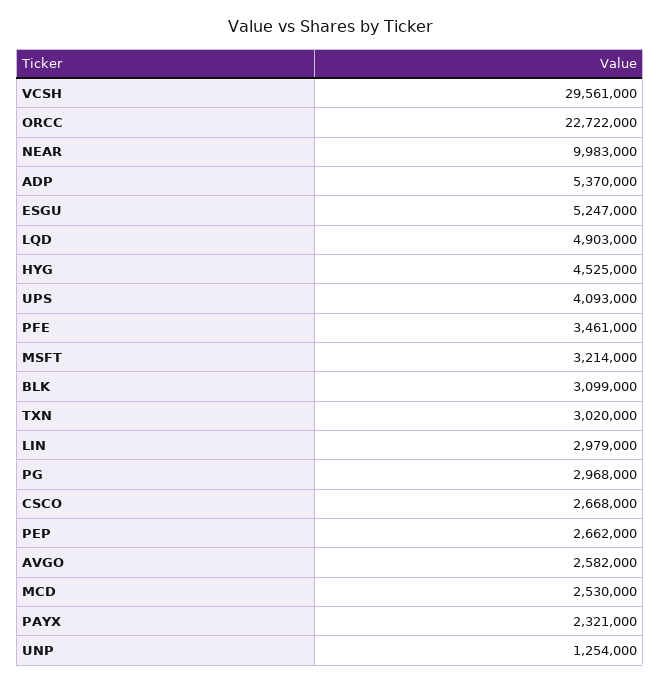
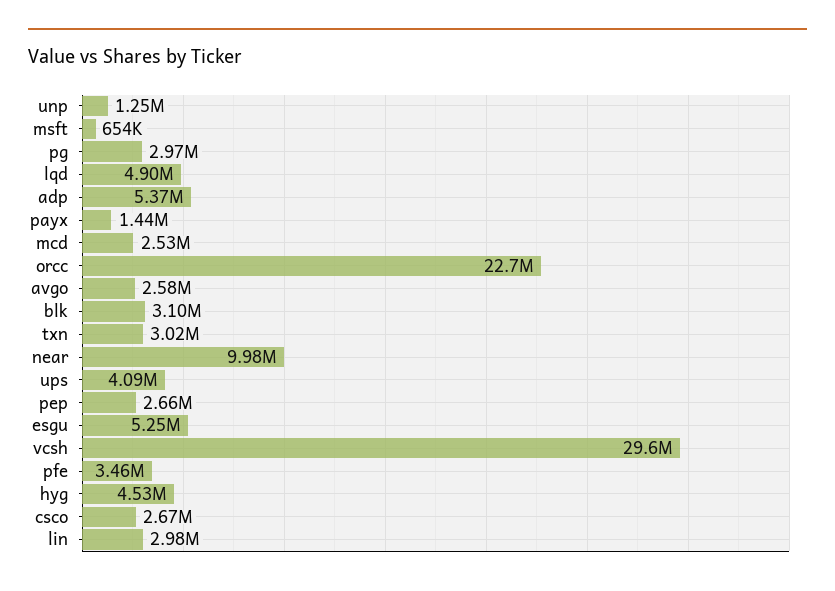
  {
    "VCSH": 29561000,
    "ORCC": 22722000,
    "NEAR": 9983000,
    "ADP": 5370000,
    "ESGU": 5247000,
    "LQD": 4903000,
    "HYG": 4525000,
    "UPS": 4093000,
    "PFE": 3461000,
-   "MSFT": 3214000,
+   "MSFT": 654000,
    "BLK": 3099000,
    "TXN": 3020000,
    "LIN": 2979000,
    "PG": 2968000,
    "CSCO": 2668000,
    "PEP": 2662000,
    "AVGO": 2582000,
    "MCD": 2530000,
-   "PAYX": 2321000,
+   "PAYX": 1440000,
    "UNP": 1254000
  }

